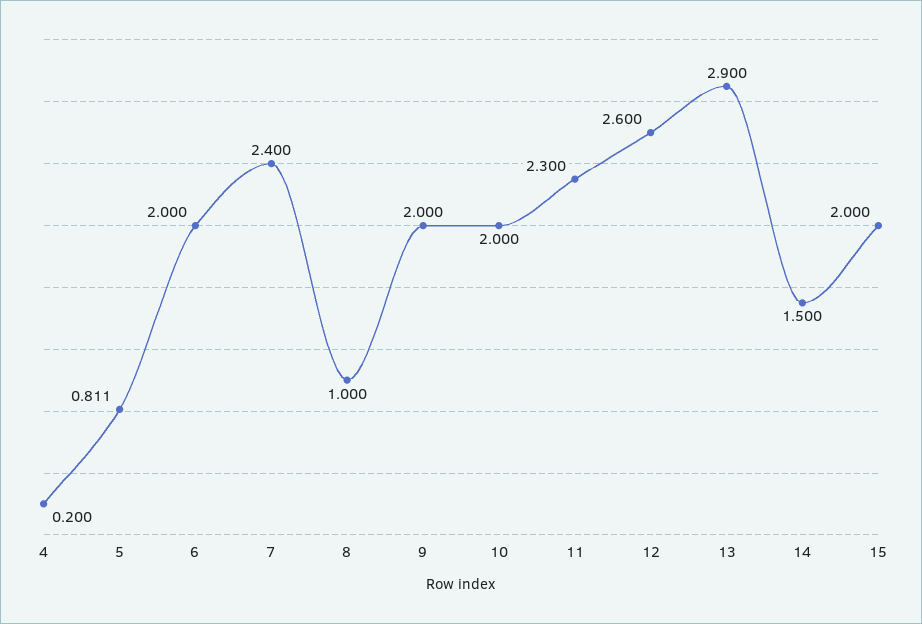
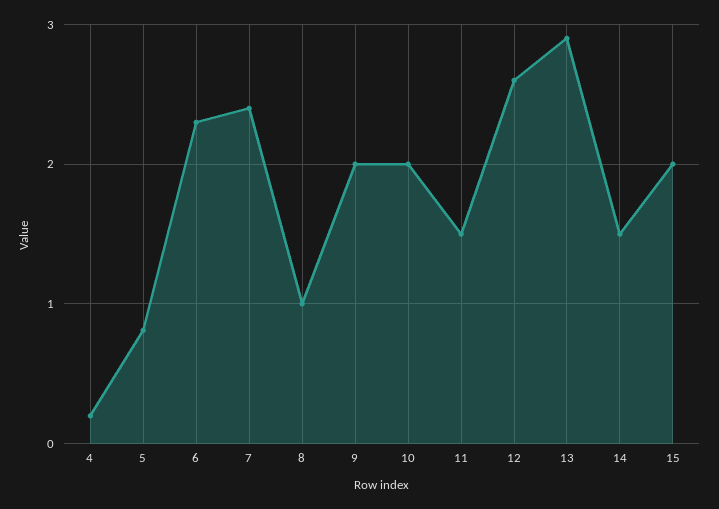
  {
    "4": 0.2,
    "5": 0.811,
-   "6": 2,
+   "6": 2.3,
    "7": 2.4,
    "8": 1,
    "9": 2,
    "10": 2,
-   "11": 2.3,
+   "11": 1.5,
    "12": 2.6,
    "13": 2.9,
    "14": 1.5,
    "15": 2
  }

